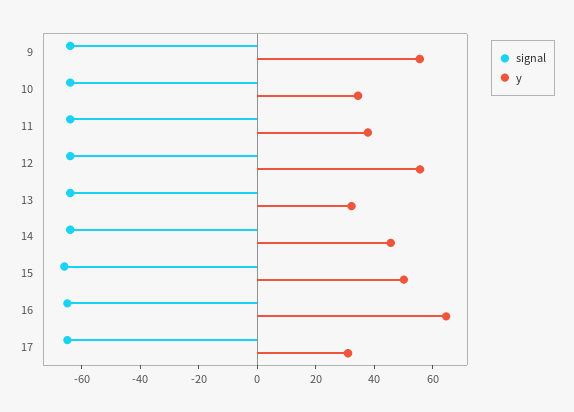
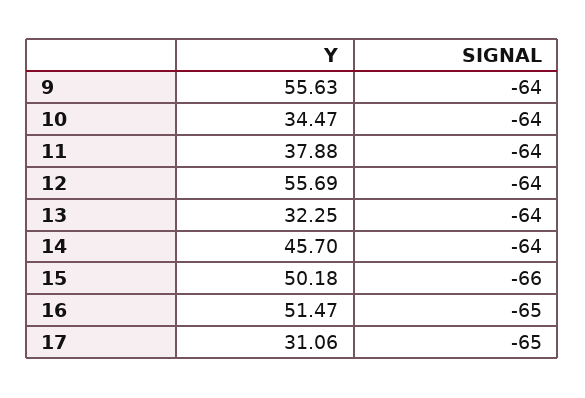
  {
    "signal": {
      "9": -64,
      "10": -64,
      "11": -64,
      "12": -64,
      "13": -64,
      "14": -64,
      "15": -66,
      "16": -65,
      "17": -65
    },
    "y": {
      "9": 55.63,
      "10": 34.47,
      "11": 37.88,
      "12": 55.69,
      "13": 32.25,
      "14": 45.7,
      "15": 50.18,
-     "16": 65,
+     "16": 51.47,
      "17": 31.06
    }
  }

